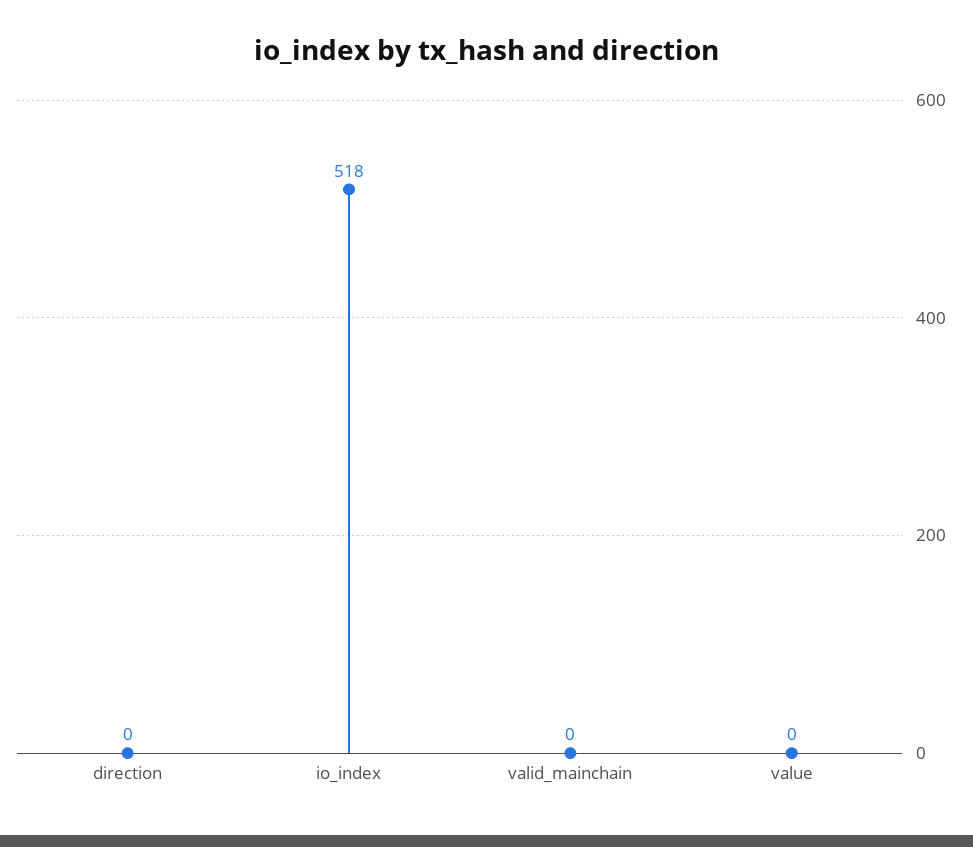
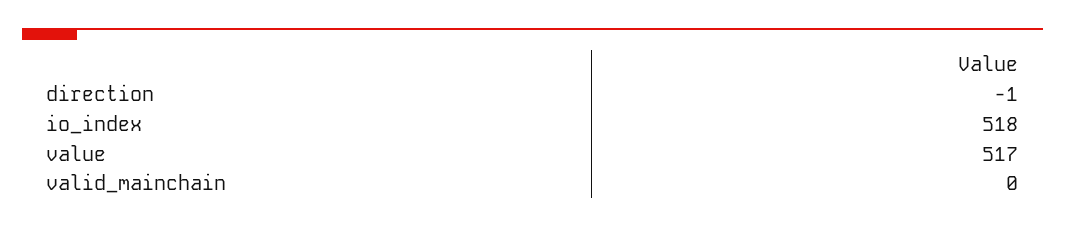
  {
-   "direction": 0,
+   "direction": -1,
    "io_index": 518,
    "valid_mainchain": 0,
-   "value": 0
+   "value": 517
  }

